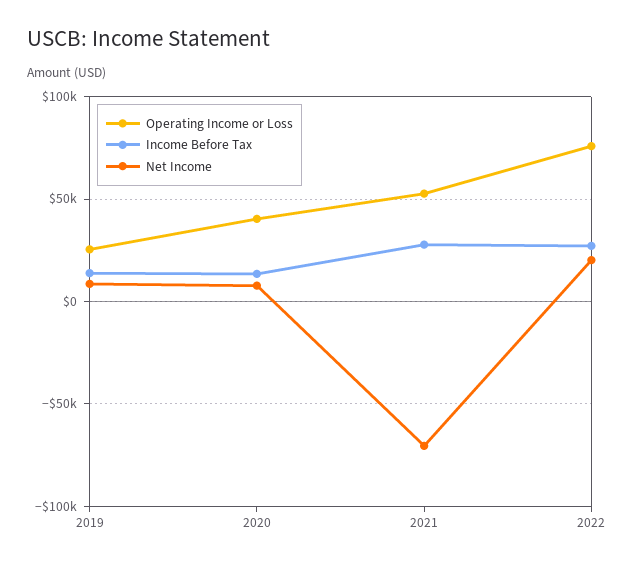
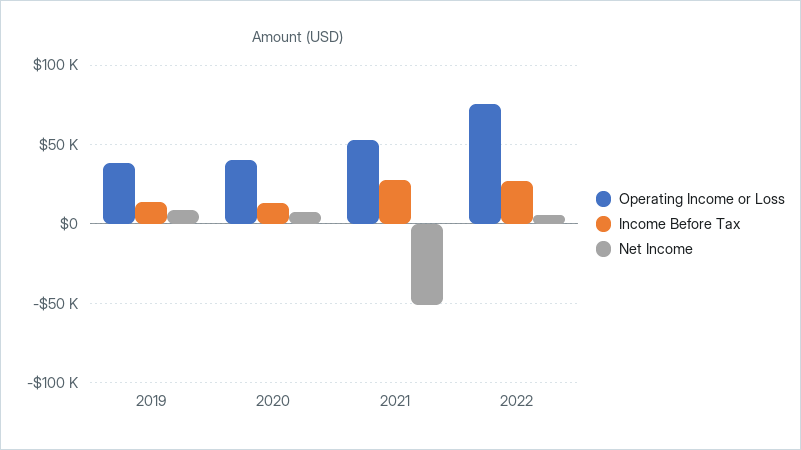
  {
    "Operating Income or Loss": {
-     "2019": 25000,
+     "2019": 40000,
      "2020": 40000,
      "2021": 55000,
      "2022": 75000
    },
    "Income Before Tax": {
      "2019": 15000,
      "2020": 15000,
      "2021": 30000,
      "2022": 25000
    },
    "Net Income": {
      "2019": 10000,
      "2020": 10000,
-     "2021": -70000,
+     "2021": -50000,
-     "2022": 20000
+     "2022": 5000
    }
  }

